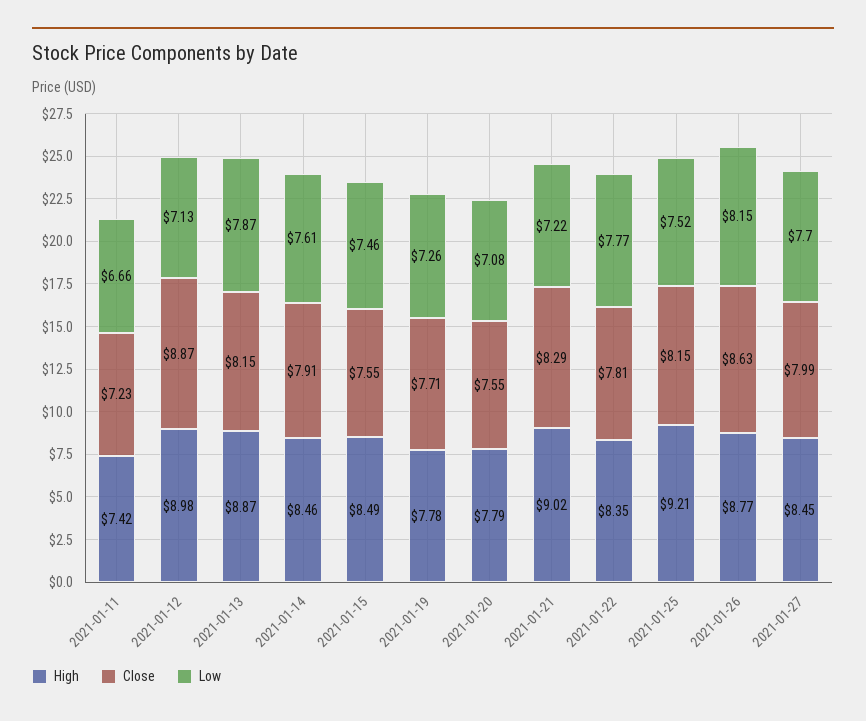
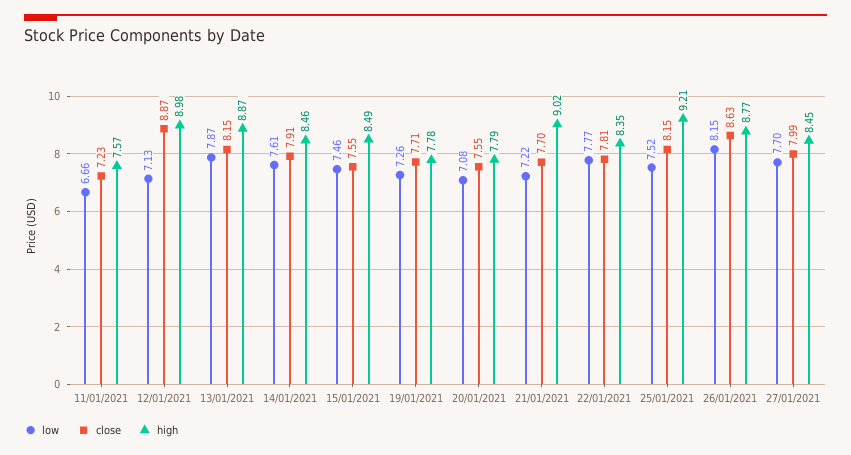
  {
    "High": {
-     "2021-01-11": 7.42,
+     "2021-01-11": 7.57,
      "2021-01-12": 8.98,
      "2021-01-13": 8.87,
      "2021-01-14": 8.46,
      "2021-01-15": 8.49,
      "2021-01-19": 7.78,
      "2021-01-20": 7.79,
      "2021-01-21": 9.02,
      "2021-01-22": 8.35,
      "2021-01-25": 9.21,
      "2021-01-26": 8.77,
      "2021-01-27": 8.45
    },
    "Close": {
      "2021-01-11": 7.23,
      "2021-01-12": 8.87,
      "2021-01-13": 8.15,
      "2021-01-14": 7.91,
      "2021-01-15": 7.55,
      "2021-01-19": 7.71,
      "2021-01-20": 7.55,
-     "2021-01-21": 8.29,
+     "2021-01-21": 7.7,
      "2021-01-22": 7.81,
      "2021-01-25": 8.15,
      "2021-01-26": 8.63,
      "2021-01-27": 7.99
    },
    "Low": {
      "2021-01-11": 6.66,
      "2021-01-12": 7.13,
      "2021-01-13": 7.87,
      "2021-01-14": 7.61,
      "2021-01-15": 7.46,
      "2021-01-19": 7.26,
      "2021-01-20": 7.08,
      "2021-01-21": 7.22,
      "2021-01-22": 7.77,
      "2021-01-25": 7.52,
      "2021-01-26": 8.15,
      "2021-01-27": 7.7
    }
  }

